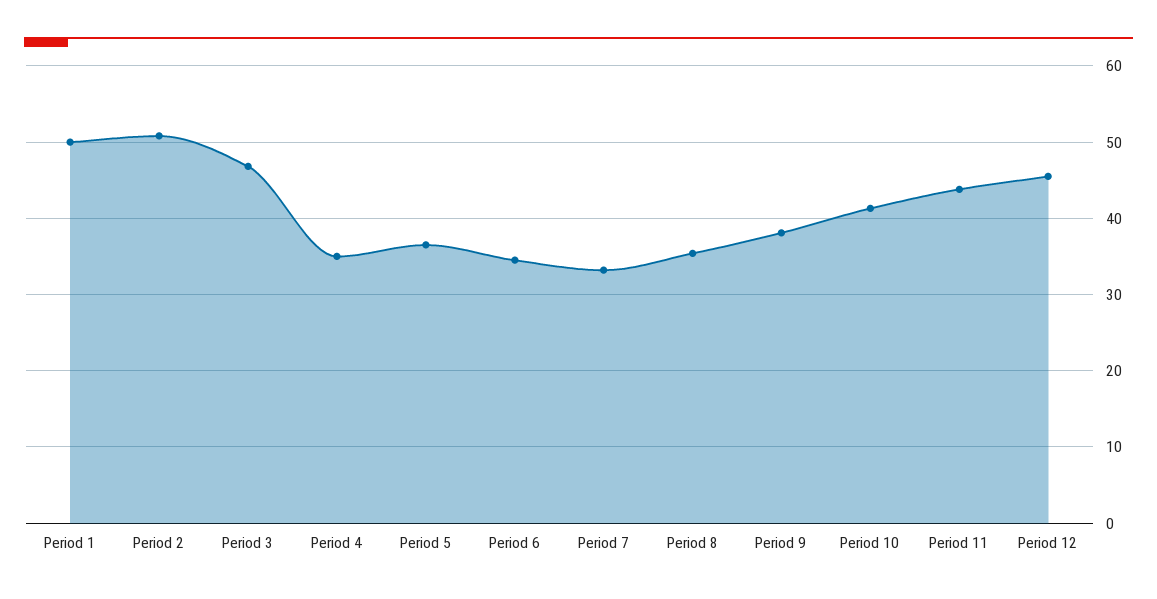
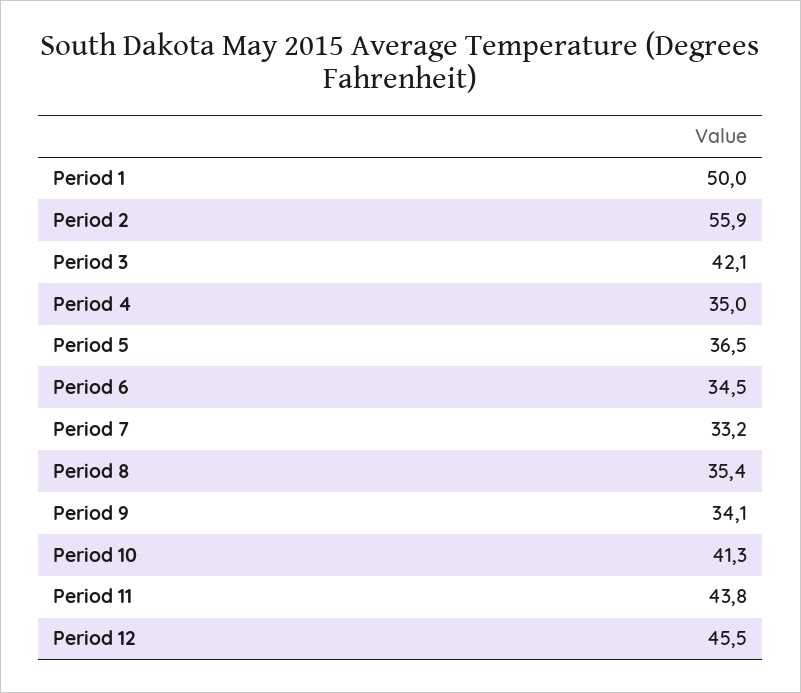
  {
    "Period 1": 50,
-   "Period 2": 51,
+   "Period 2": 55.9,
-   "Period 3": 47,
+   "Period 3": 42.1,
    "Period 4": 35,
    "Period 5": 36.5,
    "Period 6": 34.5,
    "Period 7": 33.2,
    "Period 8": 35.4,
-   "Period 9": 38,
+   "Period 9": 34.1,
    "Period 10": 41.3,
    "Period 11": 43.8,
    "Period 12": 45.5
  }

